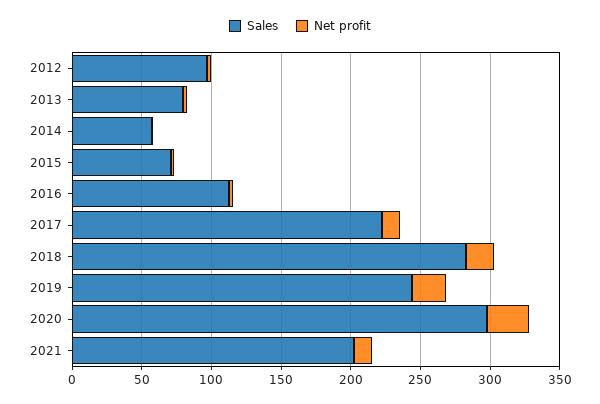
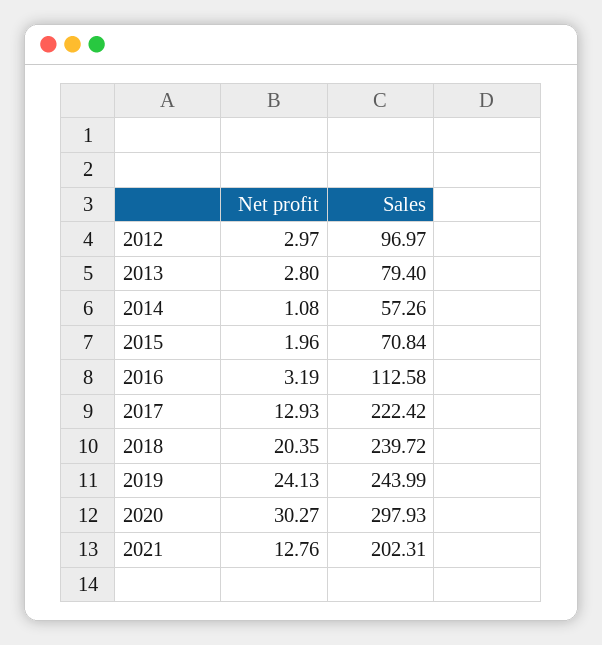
  {
    "Sales": {
      "2012": 96.97,
      "2013": 79.4,
      "2014": 57.26,
      "2015": 70.84,
      "2016": 112.58,
      "2017": 222.42,
-     "2018": 280,
+     "2018": 239.72,
      "2019": 243.99,
      "2020": 297.93,
      "2021": 202.31
    },
    "Net profit": {
      "2012": 2.97,
      "2013": 2.8,
      "2014": 1.08,
      "2015": 1.96,
      "2016": 3.19,
      "2017": 12.93,
      "2018": 20.35,
      "2019": 24.13,
      "2020": 30.27,
      "2021": 12.76
    }
  }

